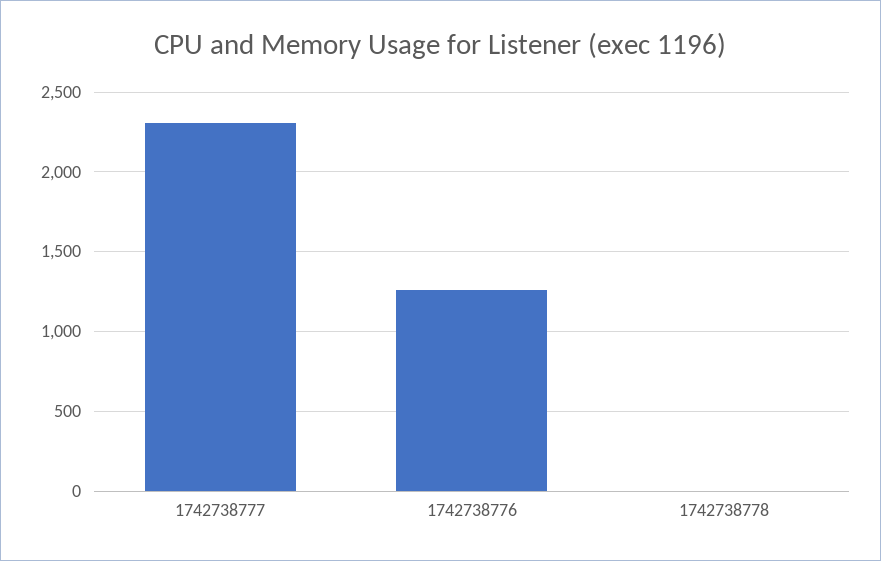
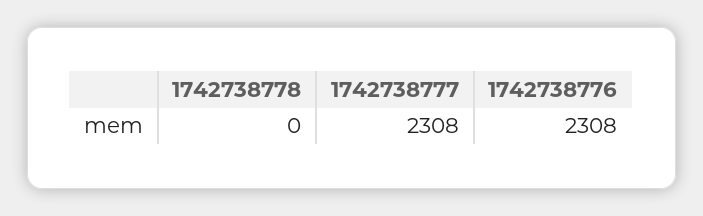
  {
    "1742738777": 2308,
-   "1742738776": 1250,
+   "1742738776": 2308,
    "1742738778": 0
  }

